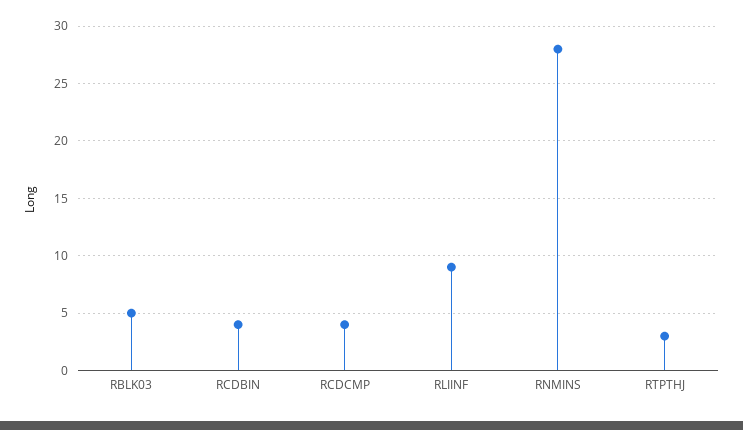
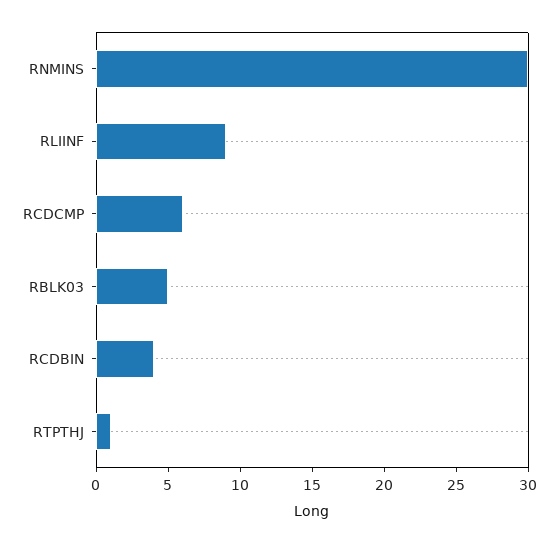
  {
    "RBLK03": 5,
    "RCDBIN": 4,
-   "RCDCMP": 4,
+   "RCDCMP": 6,
    "RLIINF": 9,
-   "RNMINS": 28,
+   "RNMINS": 30,
-   "RTPTHJ": 3
+   "RTPTHJ": 1
  }

